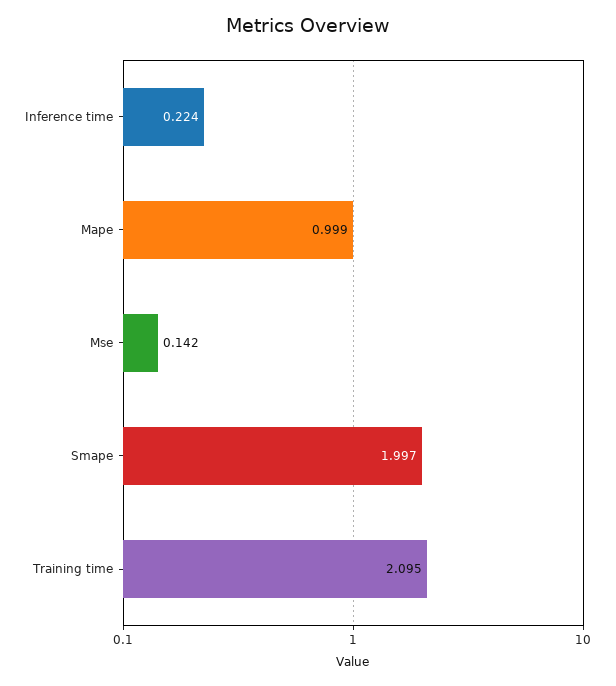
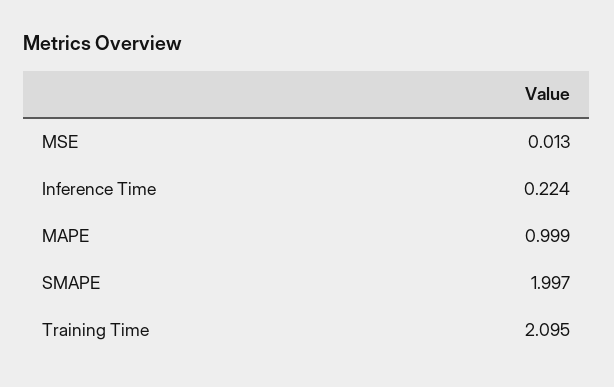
  {
    "Inference time": 0.224,
    "Mape": 0.999,
-   "Mse": 0.142,
+   "Mse": 0.013,
    "Smape": 1.997,
    "Training time": 2.095
  }

